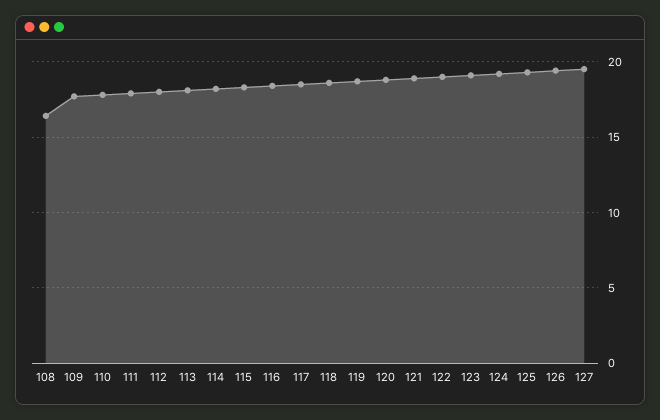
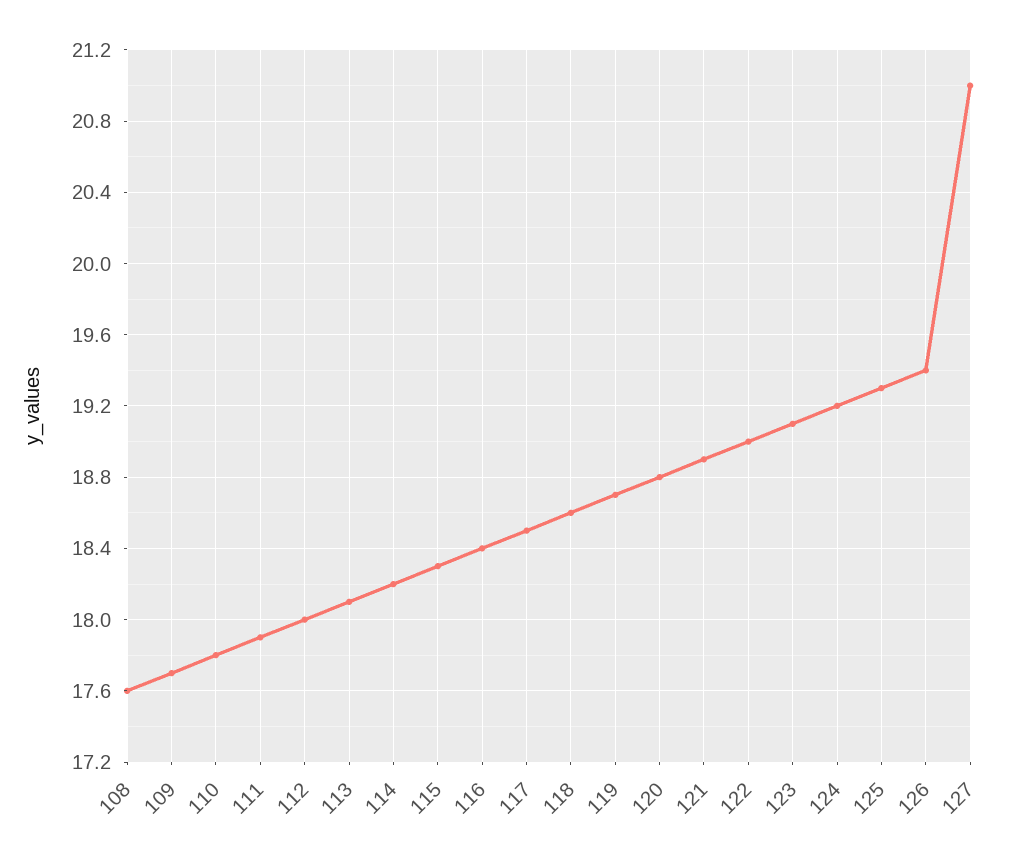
  {
-   "108": 16.5,
+   "108": 17.6,
    "109": 17.7,
    "110": 17.8,
    "111": 17.9,
    "112": 18,
    "113": 18.1,
    "114": 18.2,
    "115": 18.3,
    "116": 18.4,
    "117": 18.5,
    "118": 18.6,
    "119": 18.7,
    "120": 18.8,
    "121": 18.9,
    "122": 19,
    "123": 19.1,
    "124": 19.2,
    "125": 19.3,
    "126": 19.4,
-   "127": 19.5
+   "127": 21
  }

